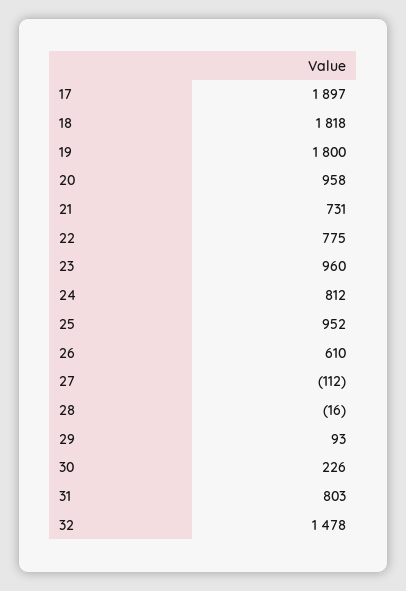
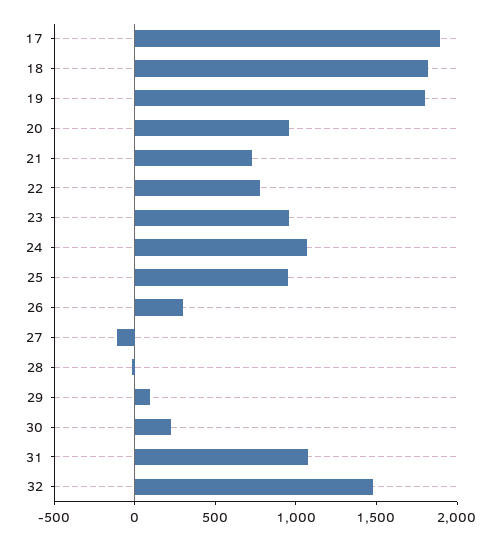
  {
    "17": 1897,
    "18": 1818,
    "19": 1800,
    "20": 958,
    "21": 731,
    "22": 775,
    "23": 960,
-   "24": 812,
+   "24": 1100,
    "25": 952,
-   "26": 610,
+   "26": 300,
    "27": -112,
    "28": -16,
    "29": 93,
    "30": 226,
-   "31": 803,
+   "31": 1100,
    "32": 1478
  }

